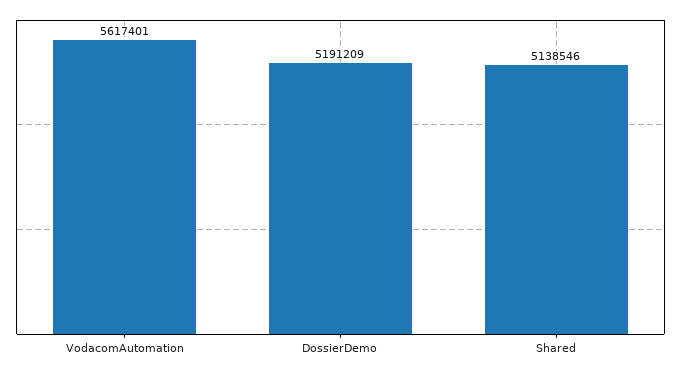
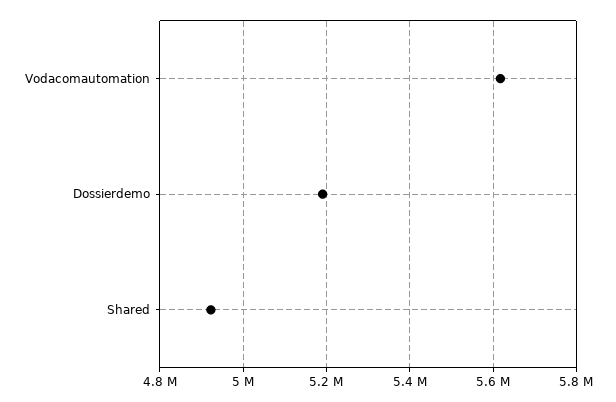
  {
    "VodacomAutomation": 5617401,
    "DossierDemo": 5191209,
-   "Shared": 5138546
+   "Shared": 4920000
  }

